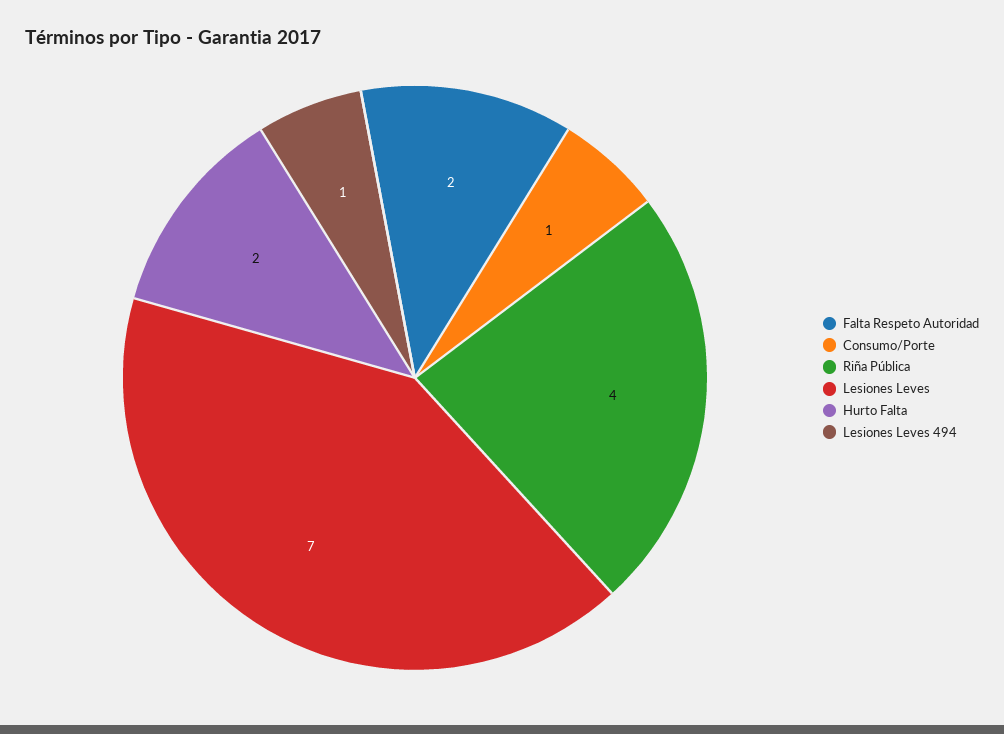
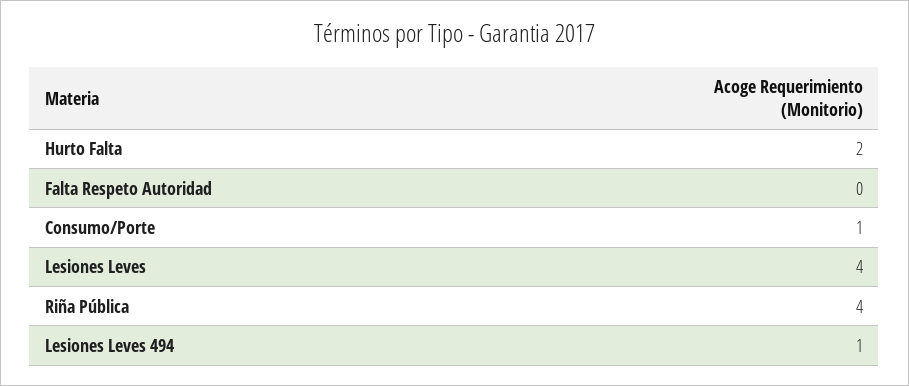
  {
-   "Falta Respeto Autoridad": 2,
+   "Falta Respeto Autoridad": 0,
    "Consumo/Porte": 1,
    "Riña Pública": 4,
-   "Lesiones Leves": 7,
+   "Lesiones Leves": 4,
    "Hurto Falta": 2,
    "Lesiones Leves 494": 1
  }

